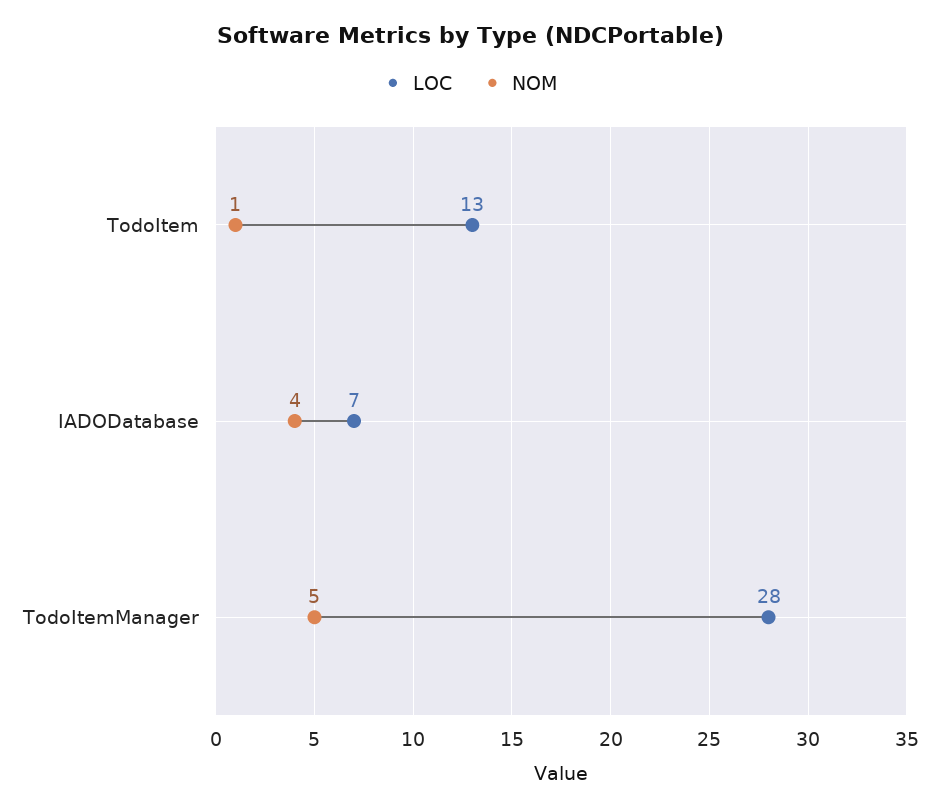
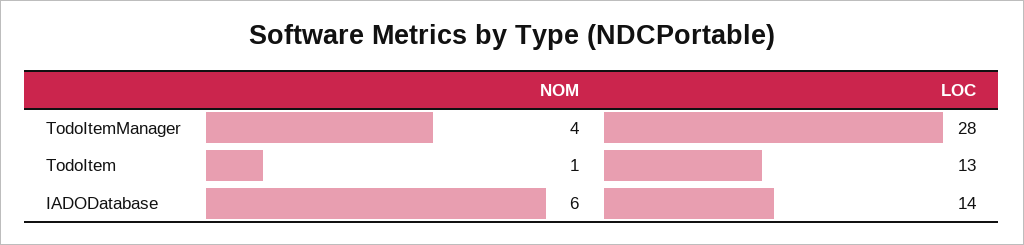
  {
    "LOC": {
      "TodoItem": 13,
-     "IADODatabase": 7,
+     "IADODatabase": 14,
      "TodoItemManager": 28
    },
    "NOM": {
      "TodoItem": 1,
-     "IADODatabase": 4,
+     "IADODatabase": 6,
-     "TodoItemManager": 5
+     "TodoItemManager": 4
    }
  }

